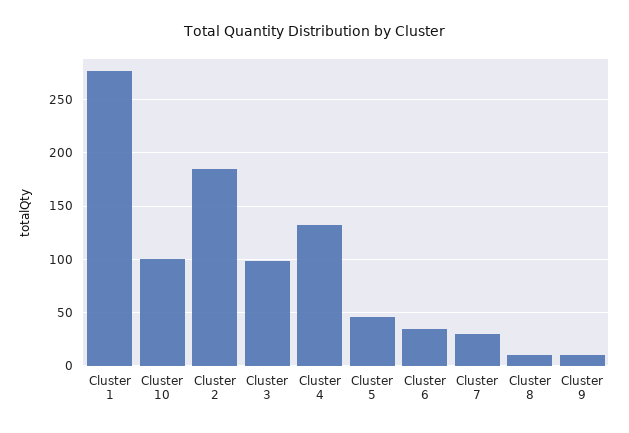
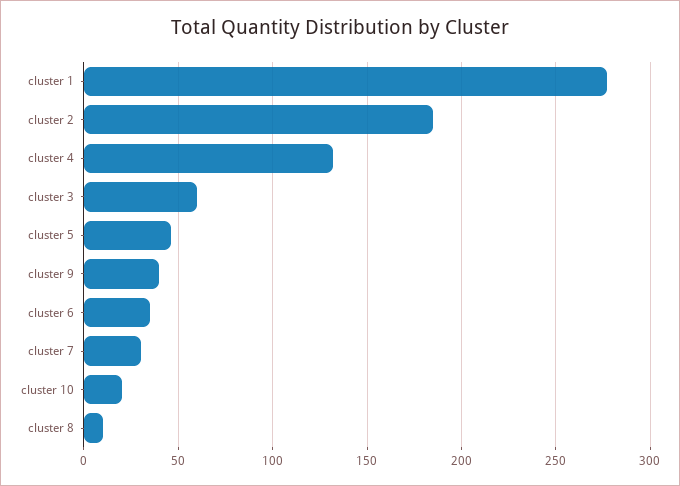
  {
    "Cluster 1": 275,
-   "Cluster 10": 100,
+   "Cluster 10": 20,
    "Cluster 2": 185,
-   "Cluster 3": 100,
+   "Cluster 3": 60,
    "Cluster 4": 130,
    "Cluster 5": 45,
    "Cluster 6": 35,
    "Cluster 7": 30,
    "Cluster 8": 10,
-   "Cluster 9": 10
+   "Cluster 9": 40
  }

